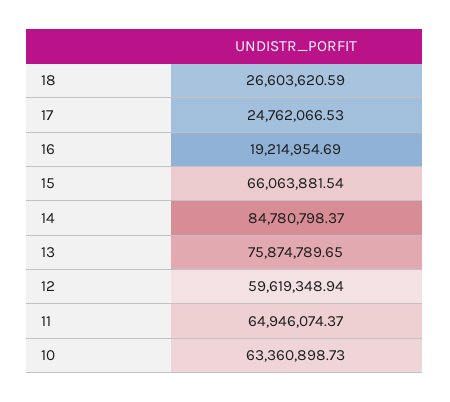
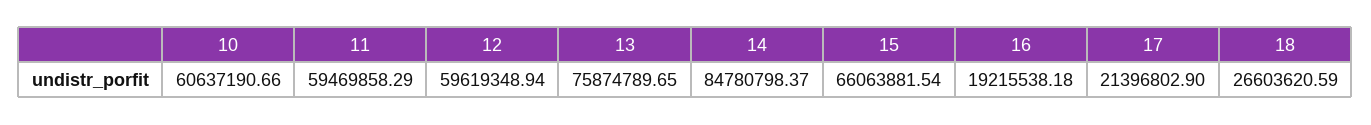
  {
    "18": 26603620.59,
-   "17": 24762066.53,
+   "17": 21396802.9,
-   "16": 19214954.69,
+   "16": 19215538.18,
    "15": 66063881.54,
    "14": 84780798.37,
    "13": 75874789.65,
    "12": 59619348.94,
-   "11": 64946074.37,
+   "11": 59469858.29,
-   "10": 63360898.73
+   "10": 60637190.66
  }

